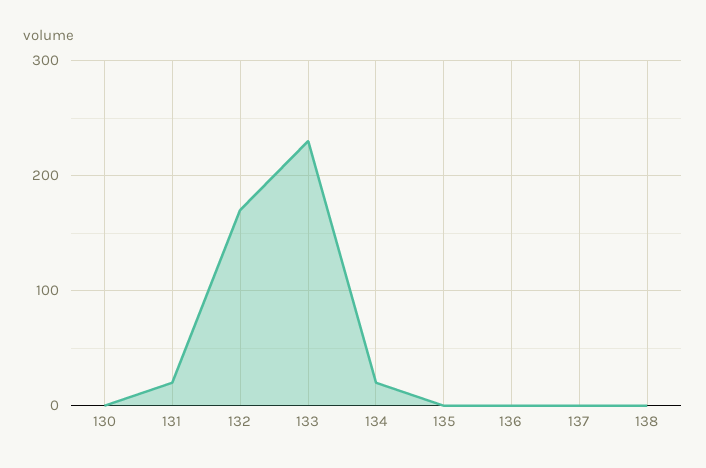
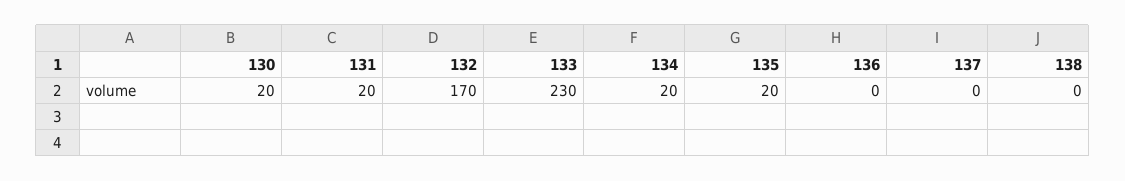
  {
-   "130": 0,
+   "130": 20,
    "131": 20,
    "132": 170,
    "133": 230,
    "134": 20,
-   "135": 0,
+   "135": 20,
    "136": 0,
    "137": 0,
    "138": 0
  }

